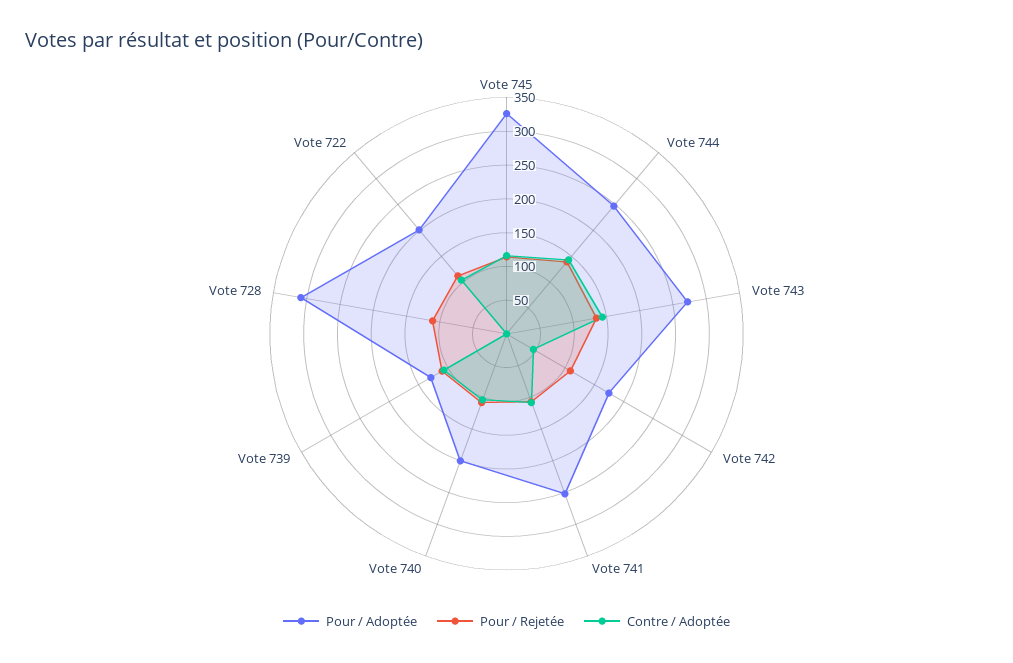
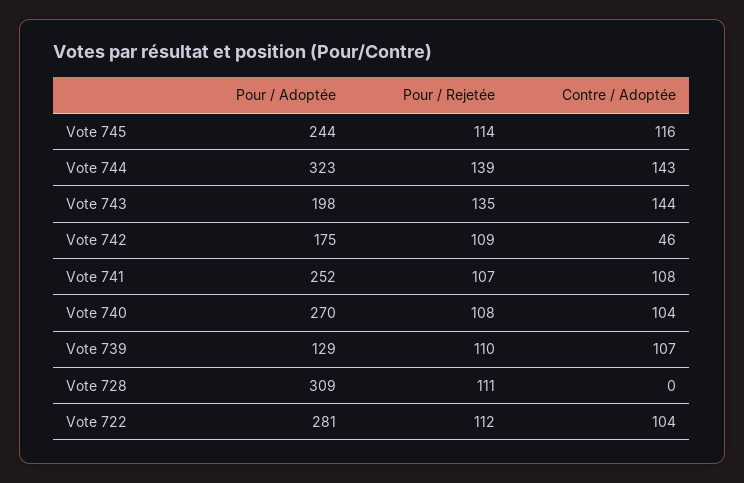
  {
    "Pour / Adoptée": {
-     "Vote 745": 325,
+     "Vote 745": 244,
-     "Vote 744": 250,
+     "Vote 744": 323,
-     "Vote 743": 275,
+     "Vote 743": 198,
      "Vote 742": 175,
      "Vote 741": 252,
-     "Vote 740": 200,
+     "Vote 740": 270,
      "Vote 739": 129,
      "Vote 728": 309,
-     "Vote 722": 200
+     "Vote 722": 281
    },
    "Pour / Rejetée": {
      "Vote 745": 114,
      "Vote 744": 139,
      "Vote 743": 135,
      "Vote 742": 109,
      "Vote 741": 107,
      "Vote 740": 108,
      "Vote 739": 110,
      "Vote 728": 111,
      "Vote 722": 112
    },
    "Contre / Adoptée": {
      "Vote 745": 116,
      "Vote 744": 143,
      "Vote 743": 144,
      "Vote 742": 46,
      "Vote 741": 108,
      "Vote 740": 104,
      "Vote 739": 107,
      "Vote 728": 0,
      "Vote 722": 104
    }
  }

